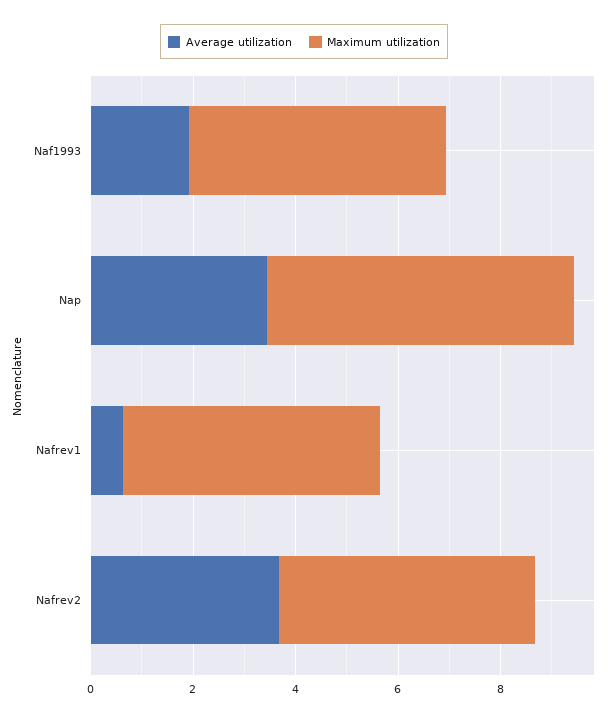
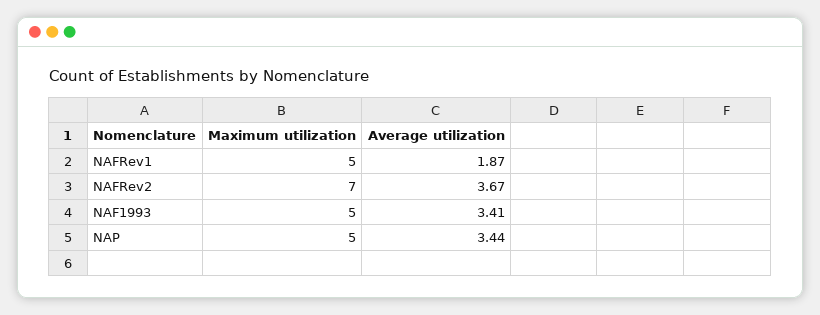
  {
    "Average utilization": {
-     "Naf1993": 2,
+     "Naf1993": 3.41,
      "Nap": 3.44,
-     "Nafrev1": 0.5,
+     "Nafrev1": 1.87,
      "Nafrev2": 3.67
    },
    "Maximum utilization": {
      "Naf1993": 5,
-     "Nap": 6,
+     "Nap": 5,
      "Nafrev1": 5,
-     "Nafrev2": 5
+     "Nafrev2": 7
    }
  }

